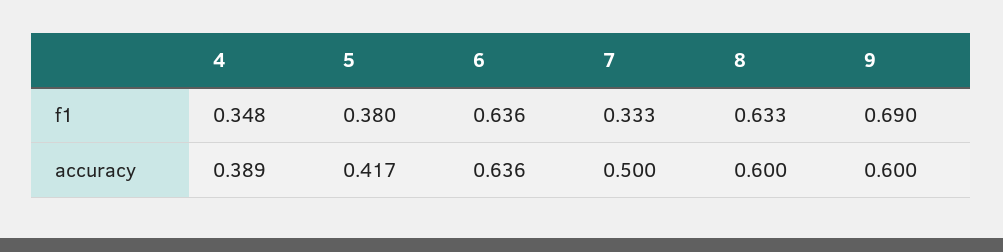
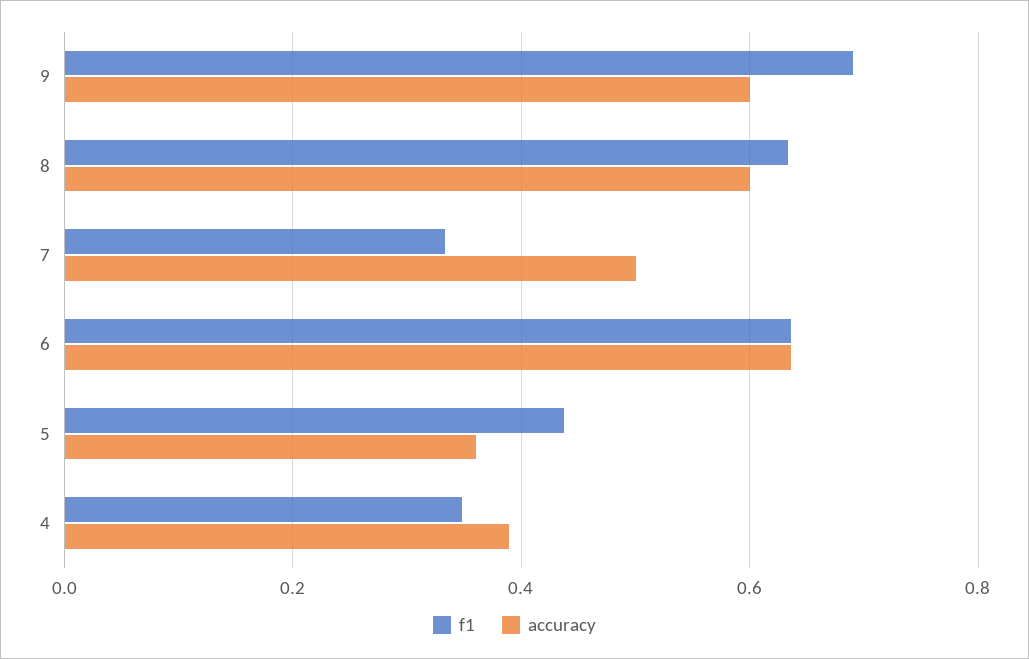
  {
    "f1": {
      "4": 0.348,
-     "5": 0.38,
+     "5": 0.44,
      "6": 0.636,
      "7": 0.333,
      "8": 0.633,
      "9": 0.69
    },
    "accuracy": {
      "4": 0.389,
-     "5": 0.417,
+     "5": 0.36,
      "6": 0.636,
      "7": 0.5,
      "8": 0.6,
      "9": 0.6
    }
  }

